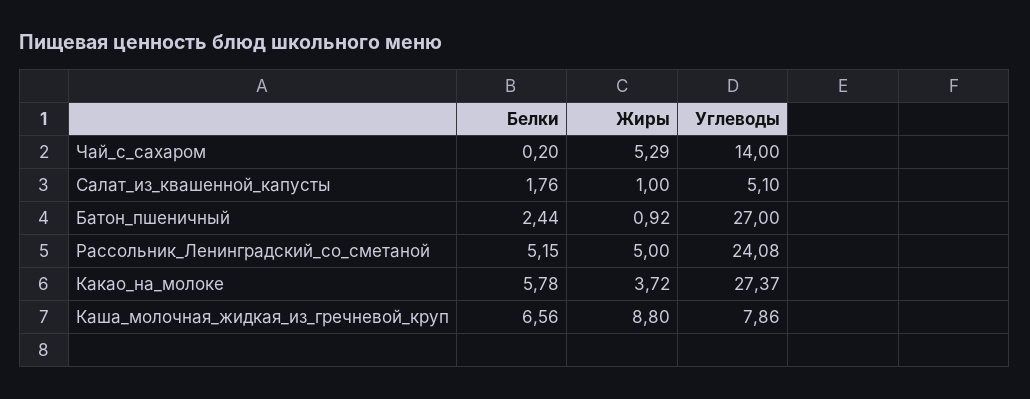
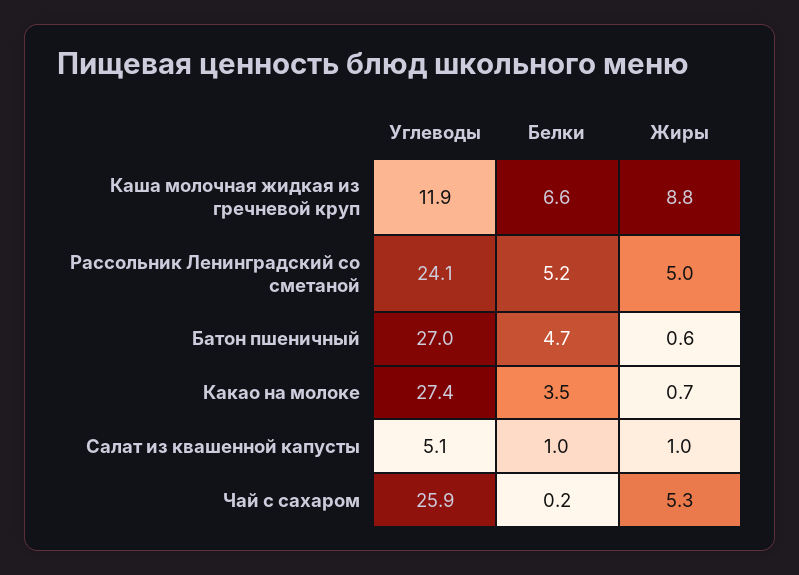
  {
    "Белки": {
      "Чай_с_сахаром": 0.2,
-     "Салат_из_квашенной_капусты": 1.76,
+     "Салат_из_квашенной_капусты": 1,
-     "Батон_пшеничный": 2.44,
+     "Батон_пшеничный": 4.7,
      "Рассольник_Ленинградский_со_сметаной": 5.15,
-     "Какао_на_молоке": 5.78,
+     "Какао_на_молоке": 3.5,
      "Каша_молочная_жидкая_из_гречневой_круп": 6.56
    },
    "Жиры": {
      "Чай_с_сахаром": 5.29,
      "Салат_из_квашенной_капусты": 1,
-     "Батон_пшеничный": 0.92,
+     "Батон_пшеничный": 0.6,
      "Рассольник_Ленинградский_со_сметаной": 5,
-     "Какао_на_молоке": 3.72,
+     "Какао_на_молоке": 0.7,
      "Каша_молочная_жидкая_из_гречневой_круп": 8.8
    },
    "Углеводы": {
-     "Чай_с_сахаром": 14,
+     "Чай_с_сахаром": 25.9,
      "Салат_из_квашенной_капусты": 5.1,
      "Батон_пшеничный": 27,
      "Рассольник_Ленинградский_со_сметаной": 24.08,
      "Какао_на_молоке": 27.37,
-     "Каша_молочная_жидкая_из_гречневой_круп": 7.86
+     "Каша_молочная_жидкая_из_гречневой_круп": 11.9
    }
  }

